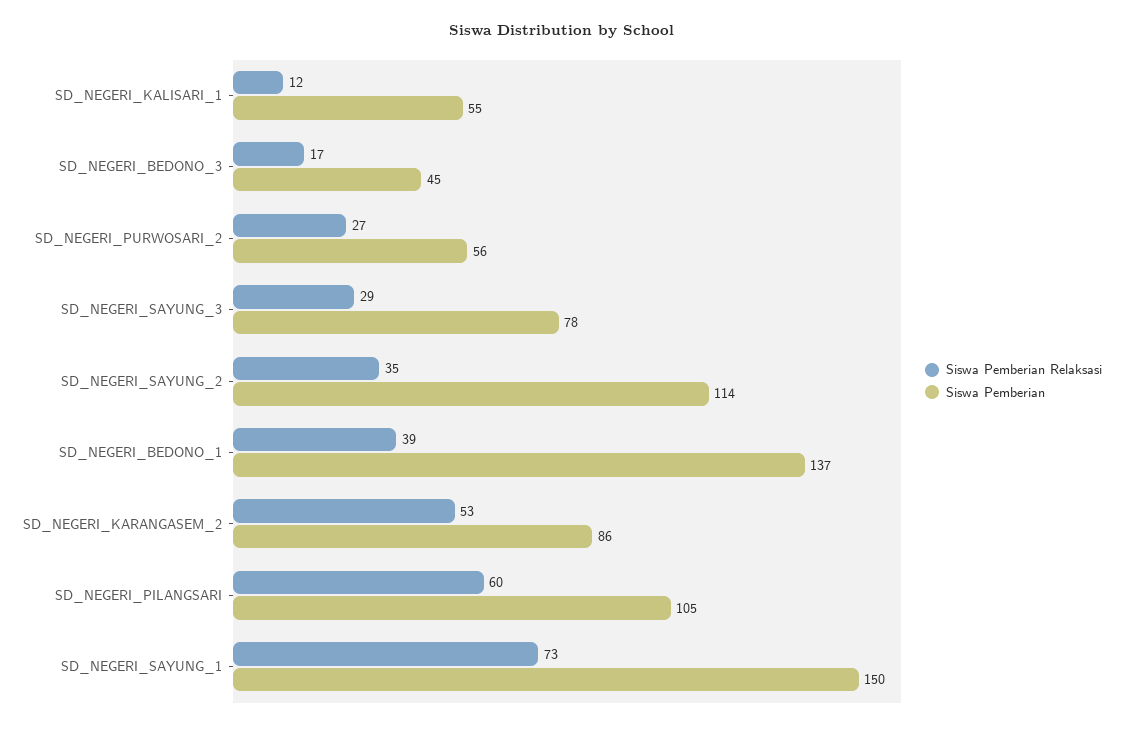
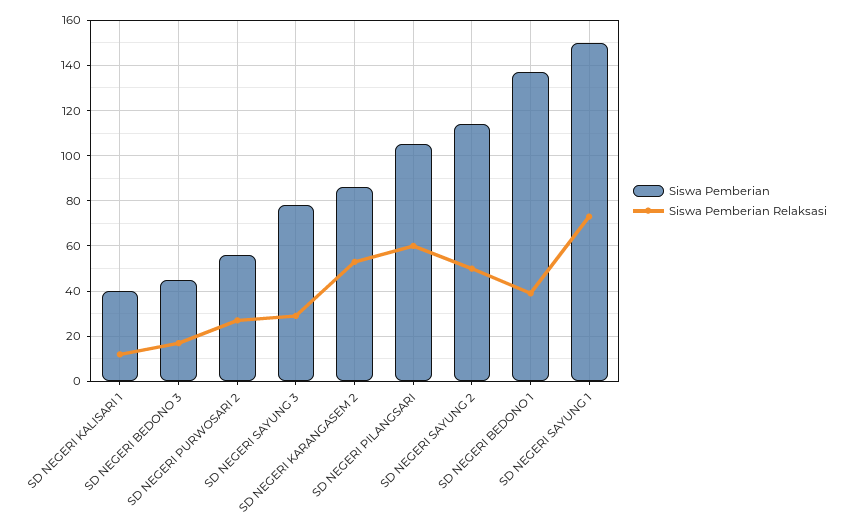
  {
    "Siswa Pemberian Relaksasi": {
      "SD_NEGERI_KALISARI_1": 12,
      "SD_NEGERI_BEDONO_3": 17,
      "SD_NEGERI_PURWOSARI_2": 27,
      "SD_NEGERI_SAYUNG_3": 29,
-     "SD_NEGERI_SAYUNG_2": 35,
+     "SD_NEGERI_SAYUNG_2": 50,
      "SD_NEGERI_BEDONO_1": 39,
      "SD_NEGERI_KARANGASEM_2": 53,
      "SD_NEGERI_PILANGSARI": 60,
      "SD_NEGERI_SAYUNG_1": 73
    },
    "Siswa Pemberian": {
-     "SD_NEGERI_KALISARI_1": 55,
+     "SD_NEGERI_KALISARI_1": 40,
      "SD_NEGERI_BEDONO_3": 45,
      "SD_NEGERI_PURWOSARI_2": 56,
      "SD_NEGERI_SAYUNG_3": 78,
      "SD_NEGERI_SAYUNG_2": 114,
      "SD_NEGERI_BEDONO_1": 137,
      "SD_NEGERI_KARANGASEM_2": 86,
      "SD_NEGERI_PILANGSARI": 105,
      "SD_NEGERI_SAYUNG_1": 150
    }
  }

